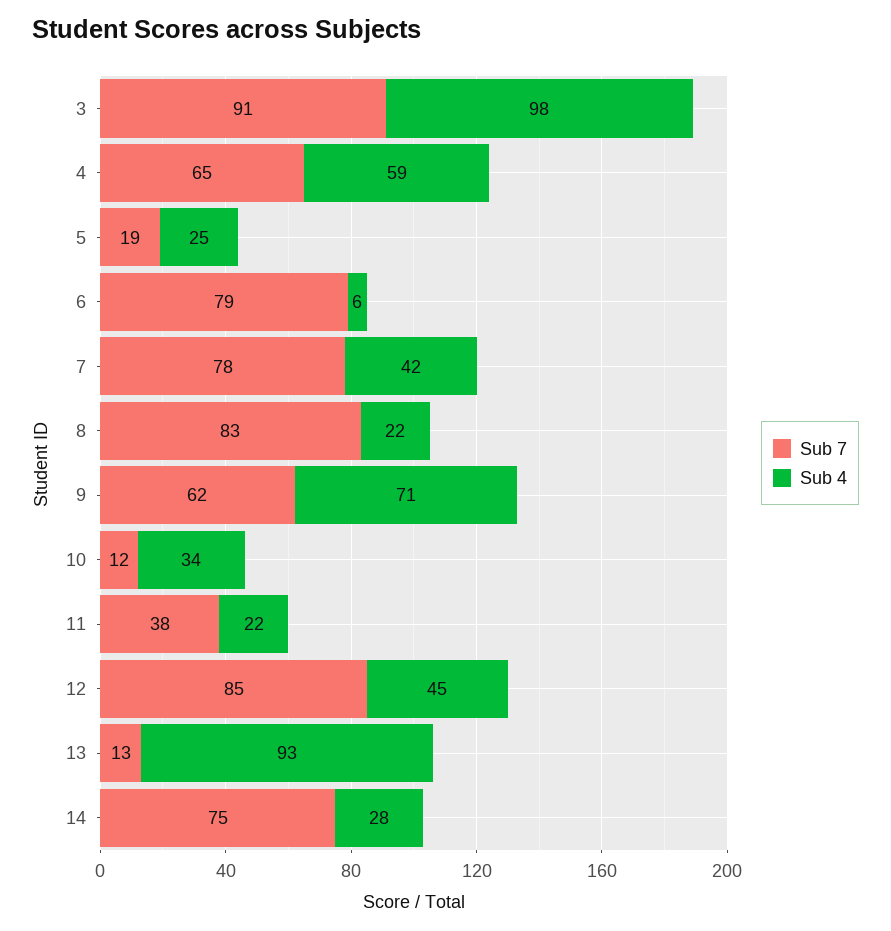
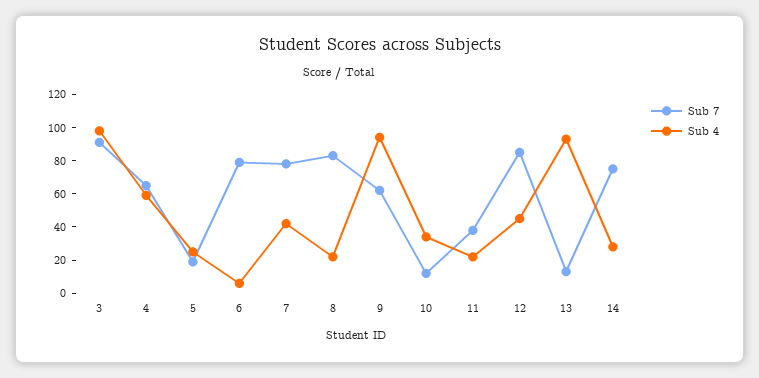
  {
    "Sub 7": {
      "3": 91,
      "4": 65,
      "5": 19,
      "6": 79,
      "7": 78,
      "8": 83,
      "9": 62,
      "10": 12,
      "11": 38,
      "12": 85,
      "13": 13,
      "14": 75
    },
    "Sub 4": {
      "3": 98,
      "4": 59,
      "5": 25,
      "6": 6,
      "7": 42,
      "8": 22,
-     "9": 71,
+     "9": 95,
      "10": 34,
      "11": 22,
      "12": 45,
      "13": 93,
      "14": 28
    }
  }

